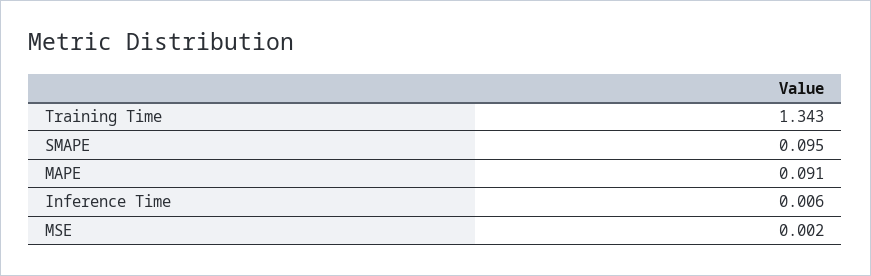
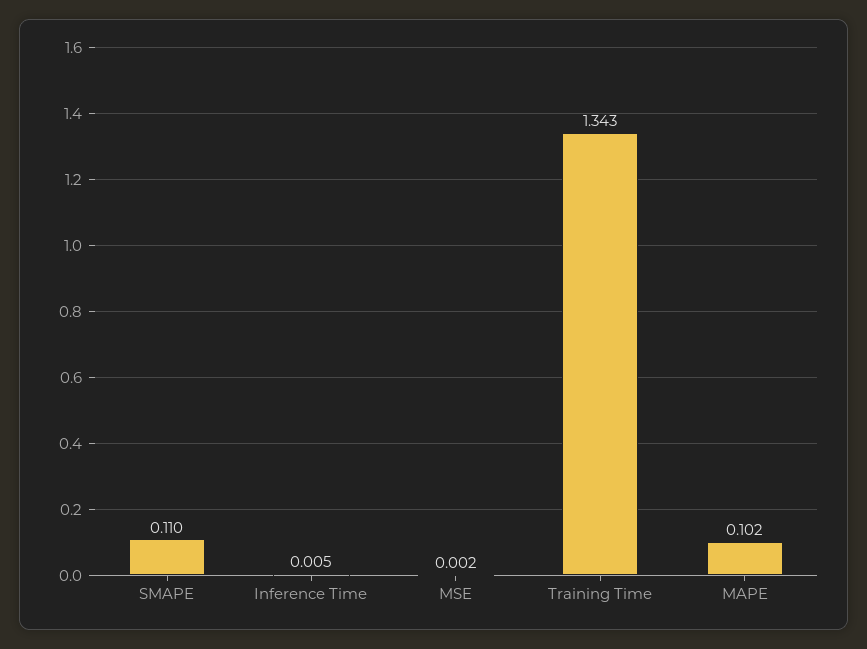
  {
    "Training Time": 1.343,
-   "SMAPE": 0.095,
+   "SMAPE": 0.11,
-   "MAPE": 0.091,
+   "MAPE": 0.102,
-   "Inference Time": 0.006,
+   "Inference Time": 0.005,
    "MSE": 0.002
  }

